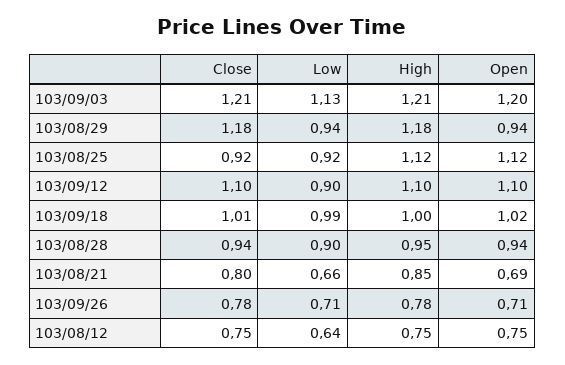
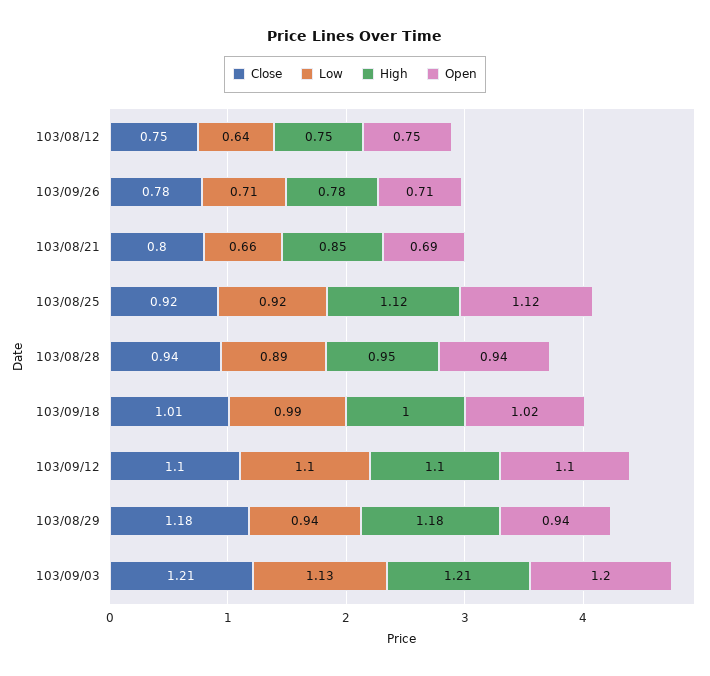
  {
    "Close": {
      "103/09/03": 1.21,
      "103/08/29": 1.18,
      "103/08/25": 0.92,
      "103/09/12": 1.1,
      "103/09/18": 1.01,
      "103/08/28": 0.94,
      "103/08/21": 0.8,
      "103/09/26": 0.78,
      "103/08/12": 0.75
    },
    "Low": {
      "103/09/03": 1.13,
      "103/08/29": 0.94,
      "103/08/25": 0.92,
-     "103/09/12": 0.9,
+     "103/09/12": 1.1,
      "103/09/18": 0.99,
-     "103/08/28": 0.9,
+     "103/08/28": 0.89,
      "103/08/21": 0.66,
      "103/09/26": 0.71,
      "103/08/12": 0.64
    },
    "High": {
      "103/09/03": 1.21,
      "103/08/29": 1.18,
      "103/08/25": 1.12,
      "103/09/12": 1.1,
      "103/09/18": 1,
      "103/08/28": 0.95,
      "103/08/21": 0.85,
      "103/09/26": 0.78,
      "103/08/12": 0.75
    },
    "Open": {
      "103/09/03": 1.2,
      "103/08/29": 0.94,
      "103/08/25": 1.12,
      "103/09/12": 1.1,
      "103/09/18": 1.02,
      "103/08/28": 0.94,
      "103/08/21": 0.69,
      "103/09/26": 0.71,
      "103/08/12": 0.75
    }
  }

